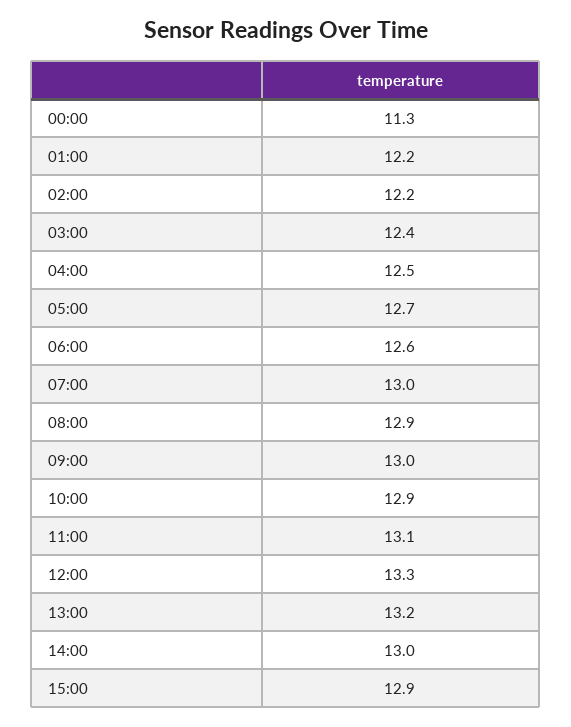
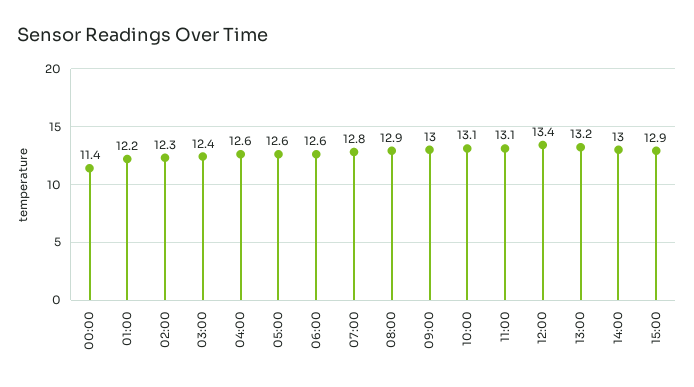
  {
-   "00:00": 11.3,
+   "00:00": 11.4,
    "01:00": 12.2,
-   "02:00": 12.2,
+   "02:00": 12.3,
    "03:00": 12.4,
-   "04:00": 12.5,
+   "04:00": 12.6,
-   "05:00": 12.7,
+   "05:00": 12.6,
    "06:00": 12.6,
-   "07:00": 13,
+   "07:00": 12.8,
    "08:00": 12.9,
    "09:00": 13,
-   "10:00": 12.9,
+   "10:00": 13.1,
    "11:00": 13.1,
-   "12:00": 13.3,
+   "12:00": 13.4,
    "13:00": 13.2,
    "14:00": 13,
    "15:00": 12.9
  }

